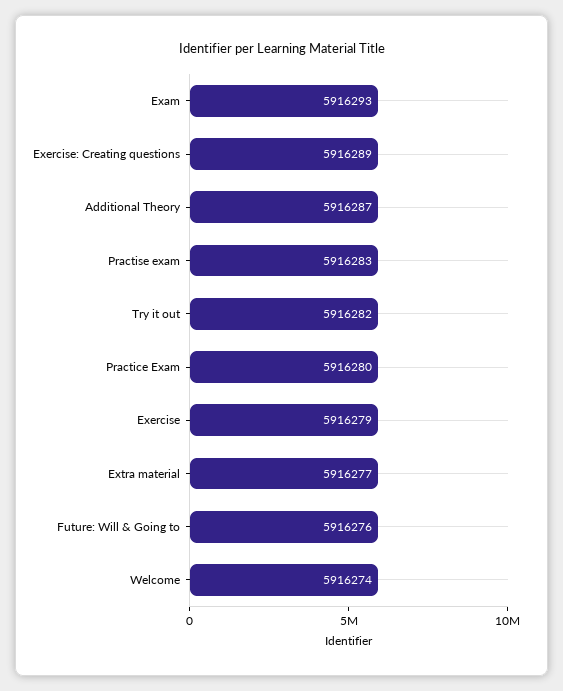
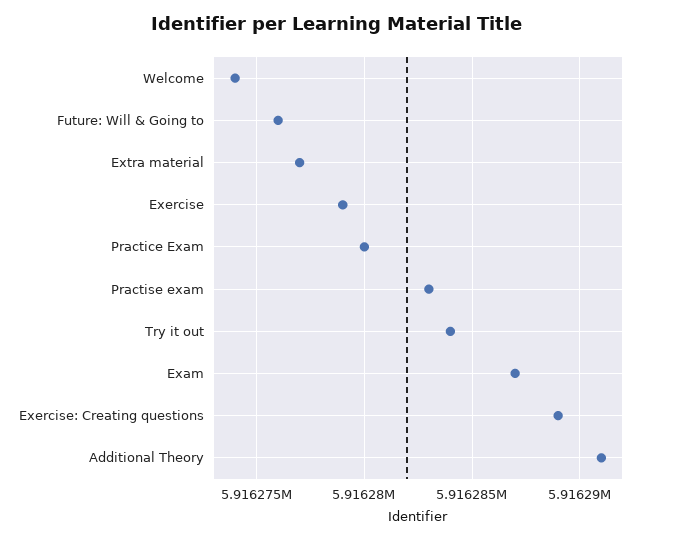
  {
-   "Exam": 5916293,
+   "Exam": 5916287,
    "Exercise: Creating questions": 5916289,
-   "Additional Theory": 5916287,
+   "Additional Theory": 5916291,
    "Practise exam": 5916283,
-   "Try it out": 5916282,
+   "Try it out": 5916284,
    "Practice Exam": 5916280,
    "Exercise": 5916279,
    "Extra material": 5916277,
    "Future: Will & Going to": 5916276,
    "Welcome": 5916274
  }

